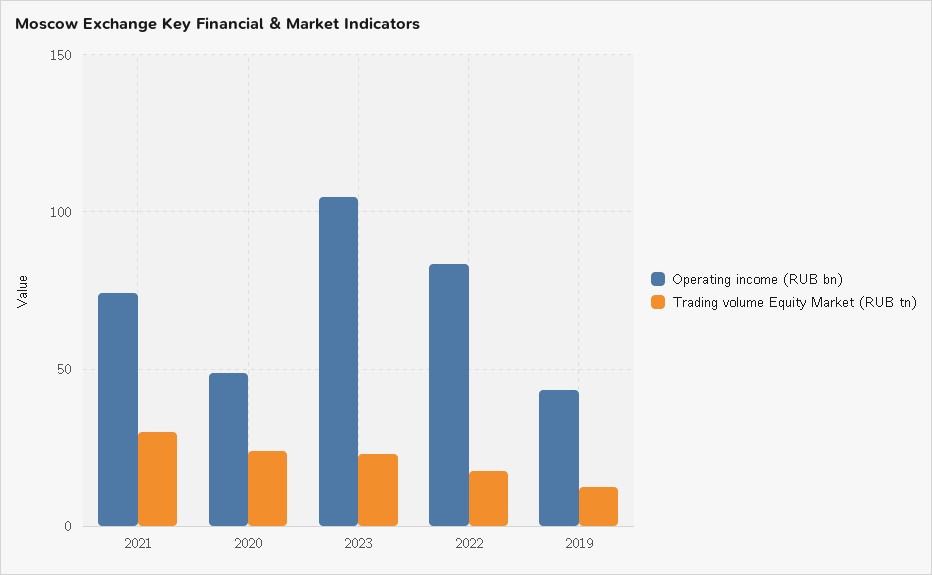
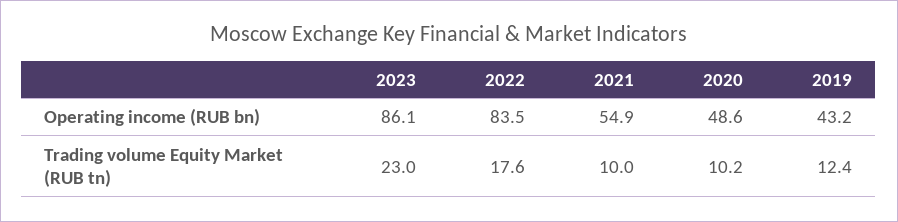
  {
    "Operating income (RUB bn)": {
-     "2021": 75,
+     "2021": 54.9,
      "2020": 48.6,
-     "2023": 105,
+     "2023": 86.1,
      "2022": 83.5,
      "2019": 43.2
    },
    "Trading volume Equity Market (RUB tn)": {
-     "2021": 30,
+     "2021": 10,
-     "2020": 25,
+     "2020": 10.2,
      "2023": 23,
      "2022": 17.6,
      "2019": 12.4
    }
  }

